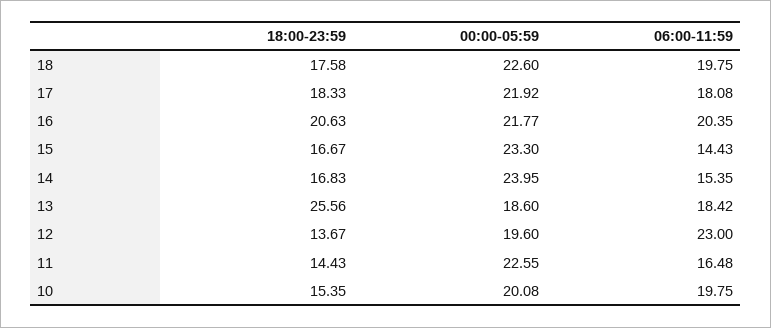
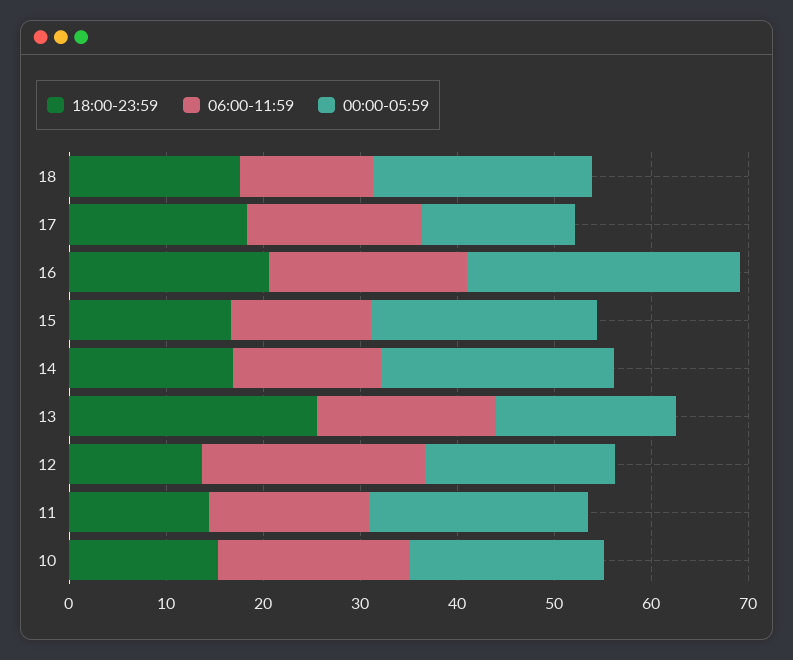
  {
    "18:00-23:59": {
      "18": 17.58,
      "17": 18.33,
      "16": 20.63,
      "15": 16.67,
      "14": 16.83,
      "13": 25.56,
      "12": 13.67,
      "11": 14.43,
      "10": 15.35
    },
    "00:00-05:59": {
      "18": 22.6,
-     "17": 21.92,
+     "17": 16,
-     "16": 21.77,
+     "16": 28,
      "15": 23.3,
      "14": 23.95,
      "13": 18.6,
      "12": 19.6,
      "11": 22.55,
      "10": 20.08
    },
    "06:00-11:59": {
-     "18": 19.75,
+     "18": 14,
      "17": 18.08,
      "16": 20.35,
      "15": 14.43,
      "14": 15.35,
      "13": 18.42,
      "12": 23,
      "11": 16.48,
      "10": 19.75
    }
  }

